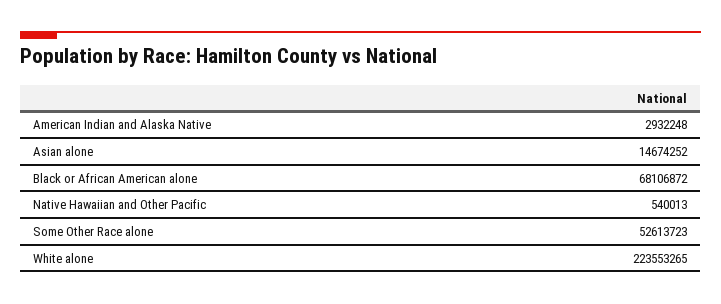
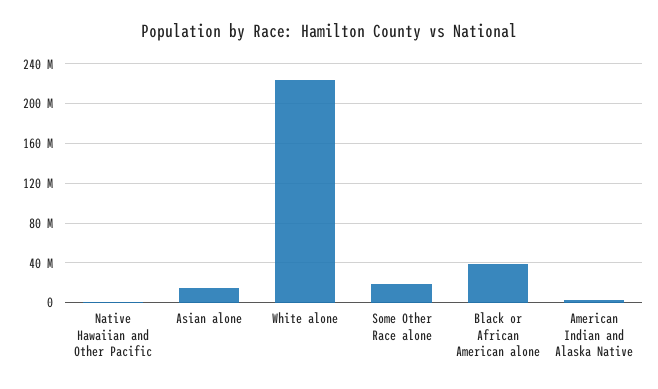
  {
    "American Indian and Alaska Native": 2932248,
    "Asian alone": 14674252,
-   "Black or African American alone": 68106872,
+   "Black or African American alone": 40000000,
    "Native Hawaiian and Other Pacific": 540013,
-   "Some Other Race alone": 52613723,
+   "Some Other Race alone": 20000000,
    "White alone": 223553265
  }

